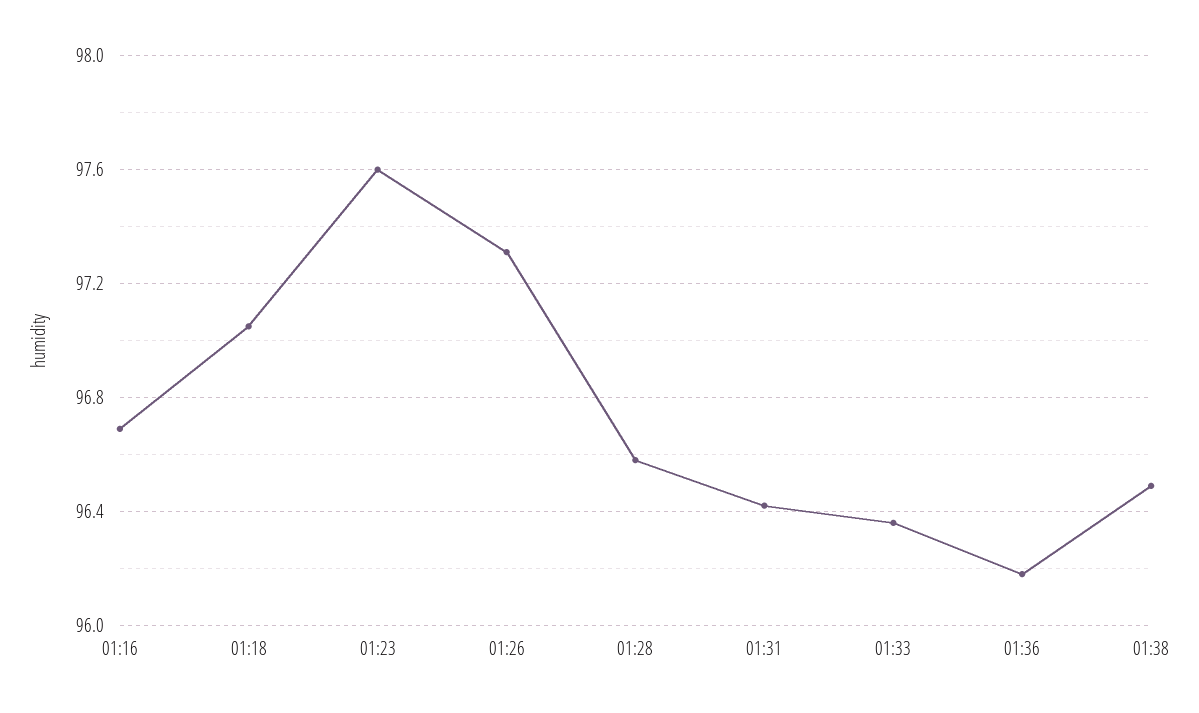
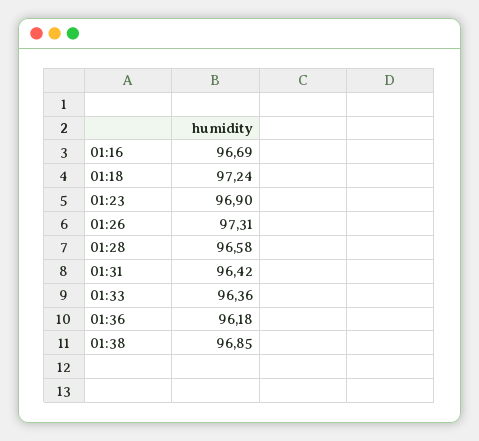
  {
    "01:16": 96.69,
-   "01:18": 97.05,
+   "01:18": 97.24,
-   "01:23": 97.6,
+   "01:23": 96.9,
    "01:26": 97.31,
    "01:28": 96.58,
    "01:31": 96.42,
    "01:33": 96.36,
    "01:36": 96.18,
-   "01:38": 96.5
+   "01:38": 96.85
  }

